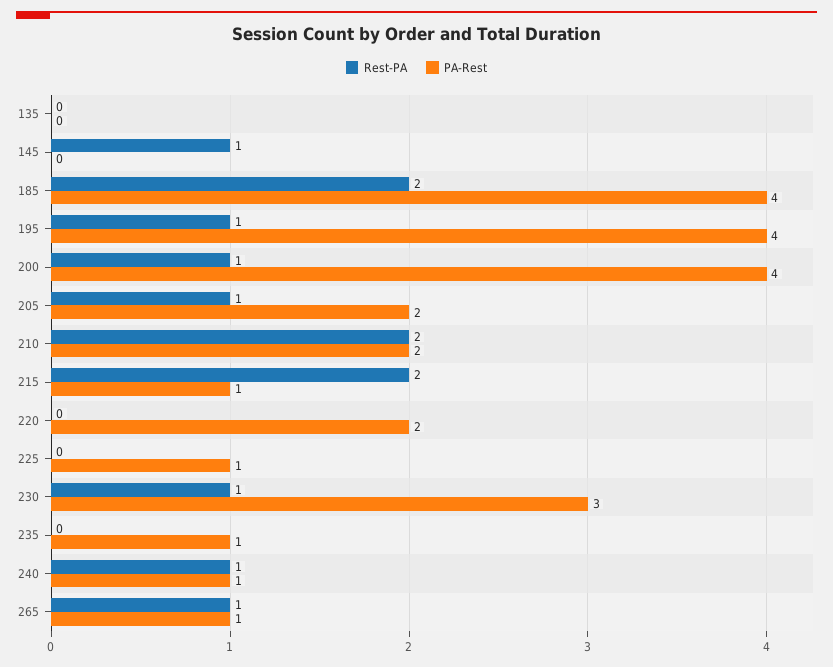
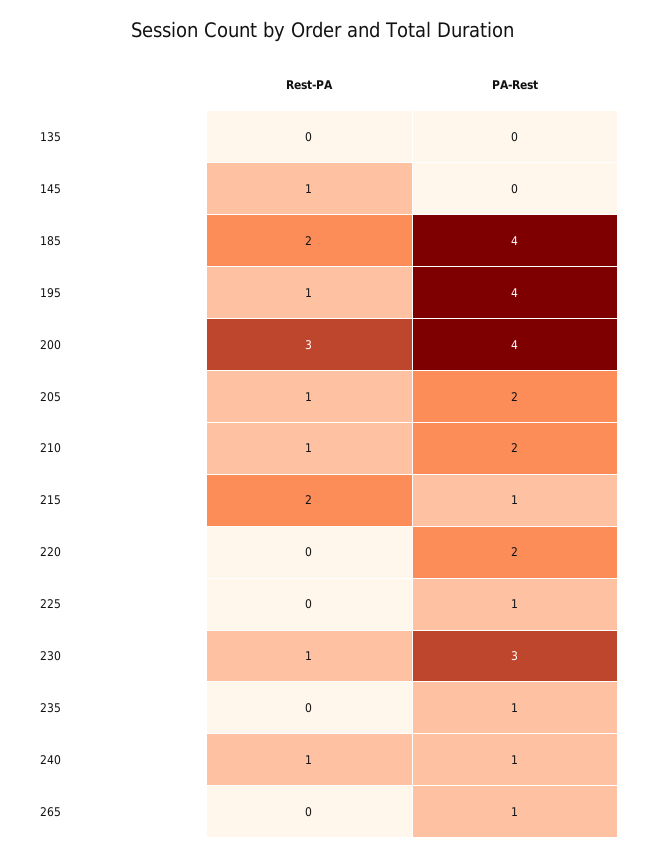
  {
    "Rest-PA": {
      "135": 0,
      "145": 1,
      "185": 2,
      "195": 1,
-     "200": 1,
+     "200": 3,
      "205": 1,
-     "210": 2,
+     "210": 1,
      "215": 2,
      "220": 0,
      "225": 0,
      "230": 1,
      "235": 0,
      "240": 1,
-     "265": 1
+     "265": 0
    },
    "PA-Rest": {
      "135": 0,
      "145": 0,
      "185": 4,
      "195": 4,
      "200": 4,
      "205": 2,
      "210": 2,
      "215": 1,
      "220": 2,
      "225": 1,
      "230": 3,
      "235": 1,
      "240": 1,
      "265": 1
    }
  }

